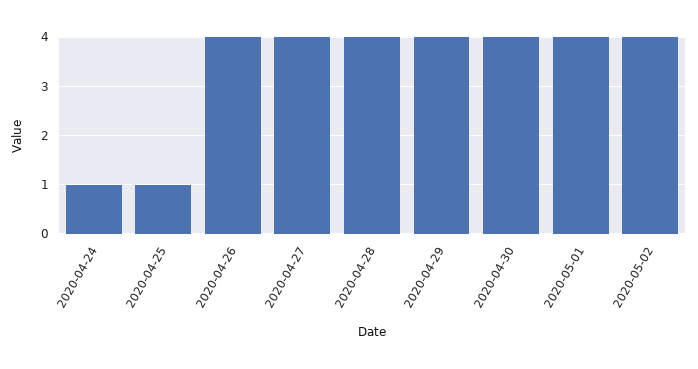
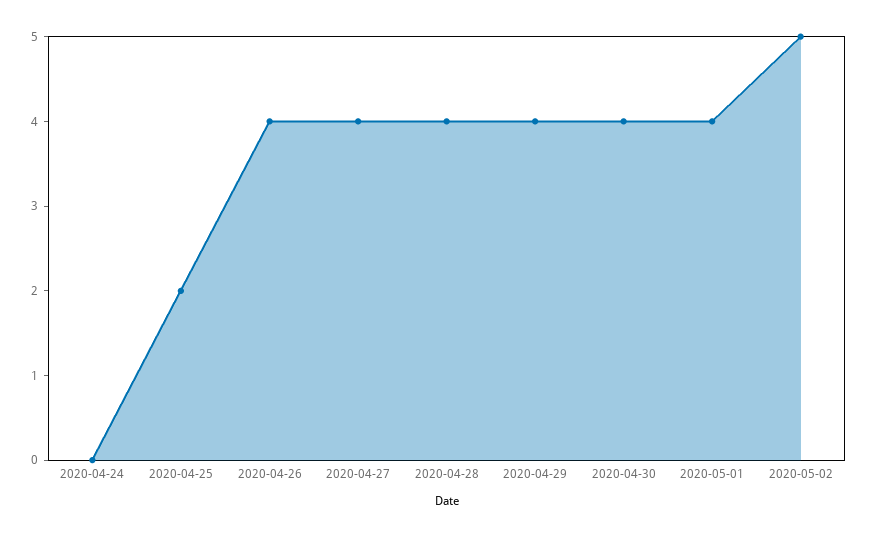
  {
-   "2020-04-24": 1,
+   "2020-04-24": 0,
-   "2020-04-25": 1,
+   "2020-04-25": 2,
    "2020-04-26": 4,
    "2020-04-27": 4,
    "2020-04-28": 4,
    "2020-04-29": 4,
    "2020-04-30": 4,
    "2020-05-01": 4,
-   "2020-05-02": 4
+   "2020-05-02": 5
  }

